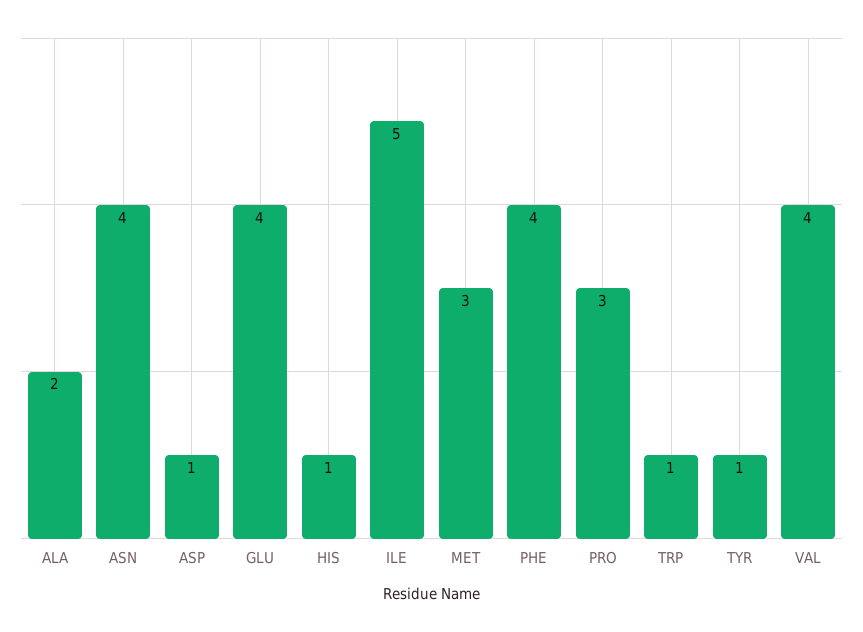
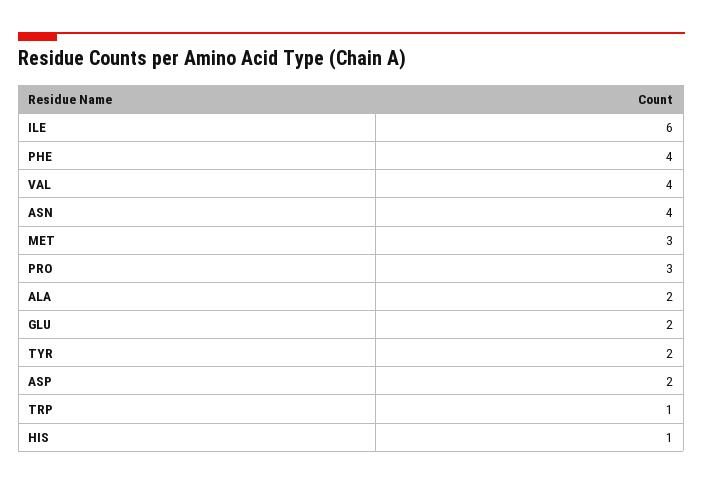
  {
    "ALA": 2,
    "ASN": 4,
-   "ASP": 1,
+   "ASP": 2,
-   "GLU": 4,
+   "GLU": 2,
    "HIS": 1,
-   "ILE": 5,
+   "ILE": 6,
    "MET": 3,
    "PHE": 4,
    "PRO": 3,
    "TRP": 1,
-   "TYR": 1,
+   "TYR": 2,
    "VAL": 4
  }

